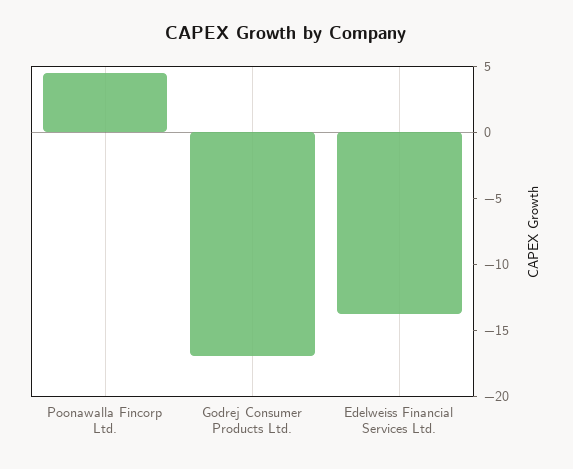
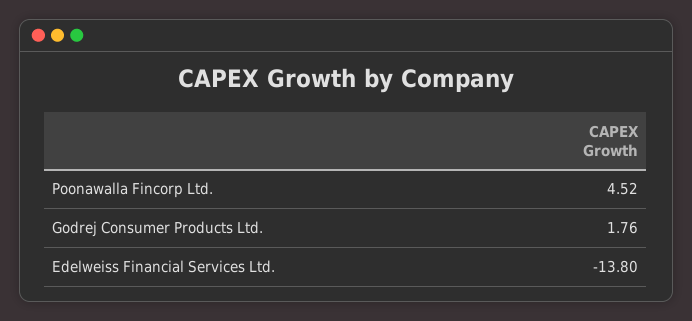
  {
    "Poonawalla Fincorp Ltd.": 4.52,
-   "Godrej Consumer Products Ltd.": -17,
+   "Godrej Consumer Products Ltd.": 1.76,
    "Edelweiss Financial Services Ltd.": -13.8
  }

